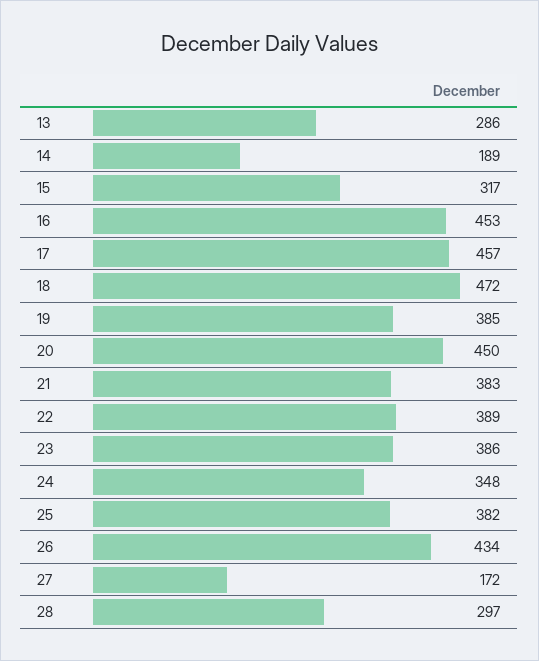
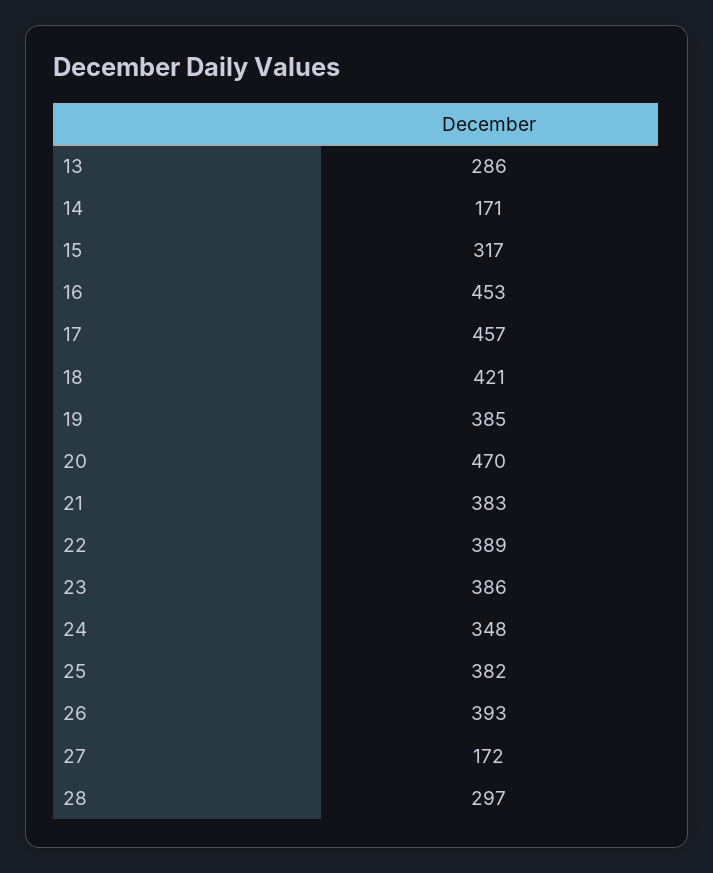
  {
    "13": 286,
-   "14": 189,
+   "14": 171,
    "15": 317,
    "16": 453,
    "17": 457,
-   "18": 472,
+   "18": 421,
    "19": 385,
-   "20": 450,
+   "20": 470,
    "21": 383,
    "22": 389,
    "23": 386,
    "24": 348,
    "25": 382,
-   "26": 434,
+   "26": 393,
    "27": 172,
    "28": 297
  }

